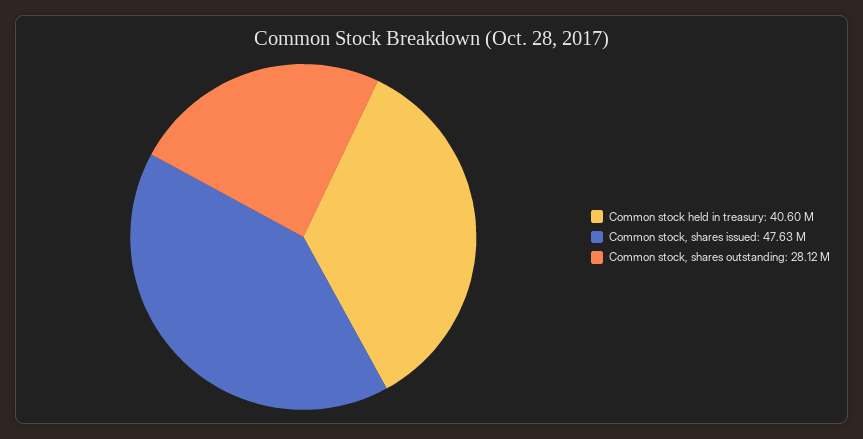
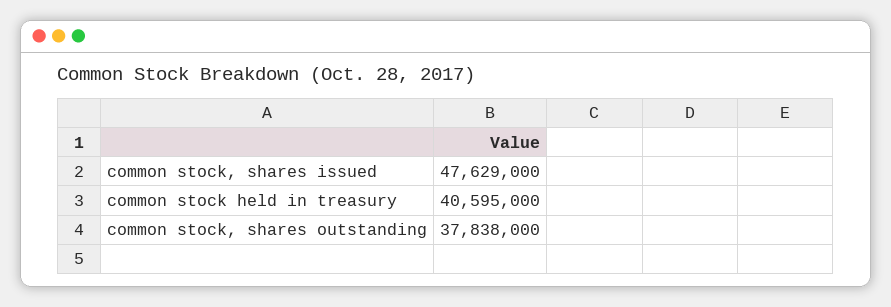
  {
    "Common stock held in treasury": 40595000,
    "Common stock, shares issued": 47629000,
-   "Common stock, shares outstanding": 28120000
+   "Common stock, shares outstanding": 37838000
  }

